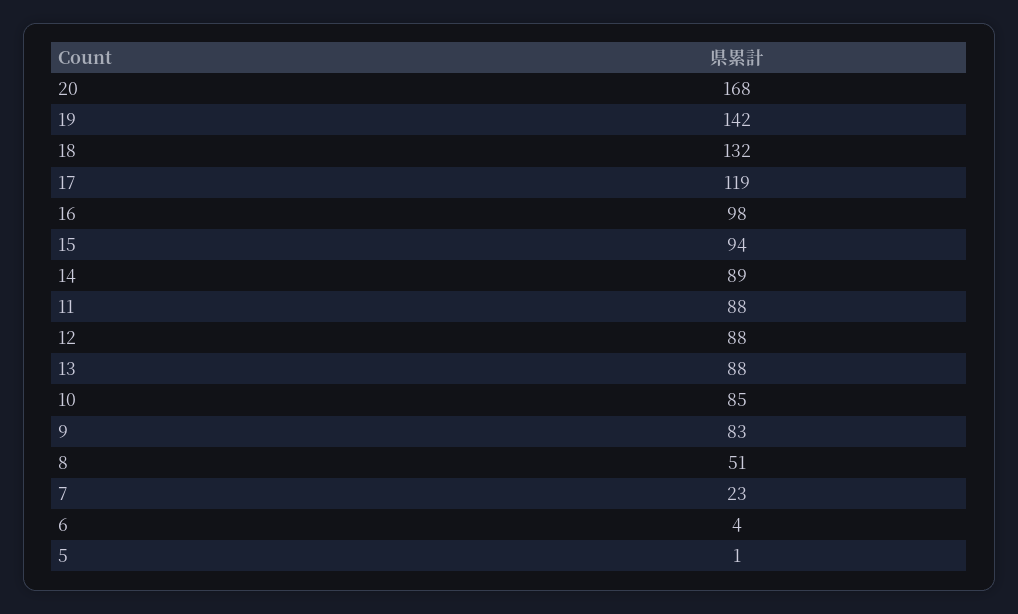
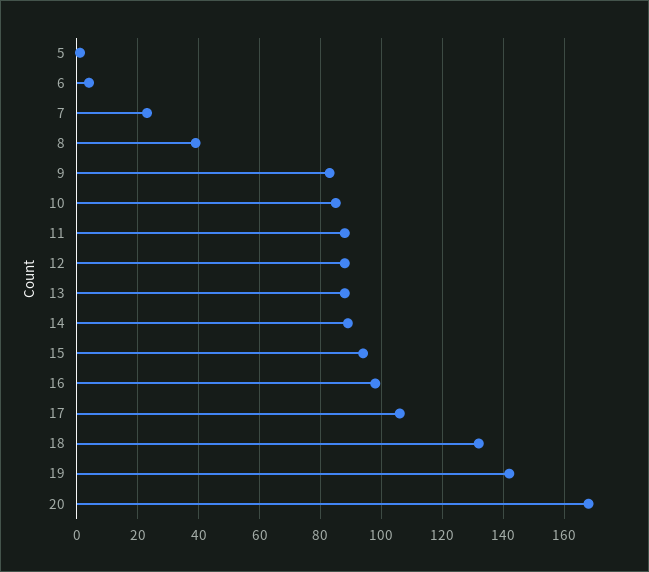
  {
    "20": 168,
    "19": 142,
    "18": 132,
-   "17": 119,
+   "17": 105,
    "16": 98,
    "15": 94,
    "14": 89,
    "11": 88,
    "12": 88,
    "13": 88,
    "10": 85,
    "9": 83,
-   "8": 51,
+   "8": 40,
    "7": 23,
    "6": 4,
    "5": 1
  }

